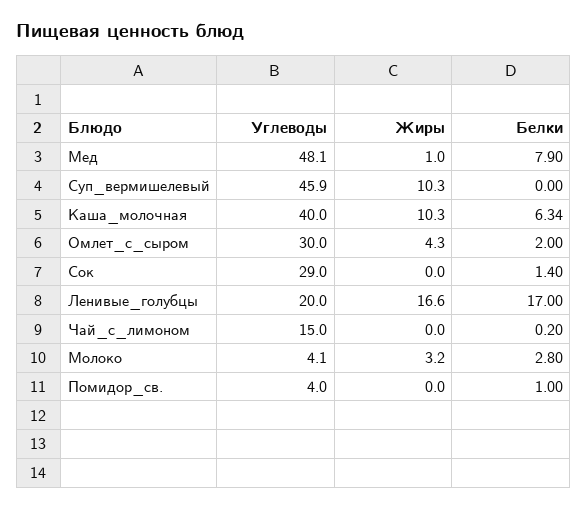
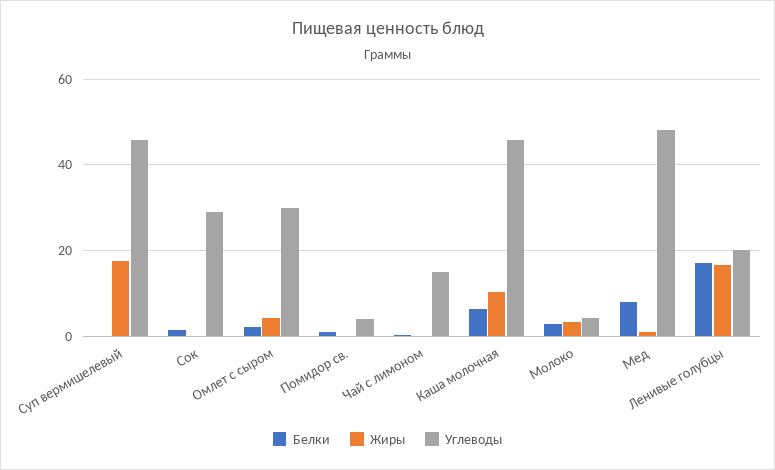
  {
    "Углеводы": {
      "Мед": 48.1,
      "Суп_вермишелевый": 45.9,
-     "Каша_молочная": 40,
+     "Каша_молочная": 46,
      "Омлет_с_сыром": 30,
      "Сок": 29,
      "Ленивые_голубцы": 20,
      "Чай_с_лимоном": 15,
      "Молоко": 4.1,
      "Помидор_св.": 4
    },
    "Жиры": {
      "Мед": 1,
-     "Суп_вермишелевый": 10.3,
+     "Суп_вермишелевый": 18,
      "Каша_молочная": 10.3,
      "Омлет_с_сыром": 4.3,
      "Сок": 0,
      "Ленивые_голубцы": 16.6,
      "Чай_с_лимоном": 0,
      "Молоко": 3.2,
      "Помидор_св.": 0
    },
    "Белки": {
      "Мед": 7.9,
      "Суп_вермишелевый": 0,
      "Каша_молочная": 6.34,
      "Омлет_с_сыром": 2,
      "Сок": 1.4,
      "Ленивые_голубцы": 17,
      "Чай_с_лимоном": 0.2,
      "Молоко": 2.8,
      "Помидор_св.": 1
    }
  }

